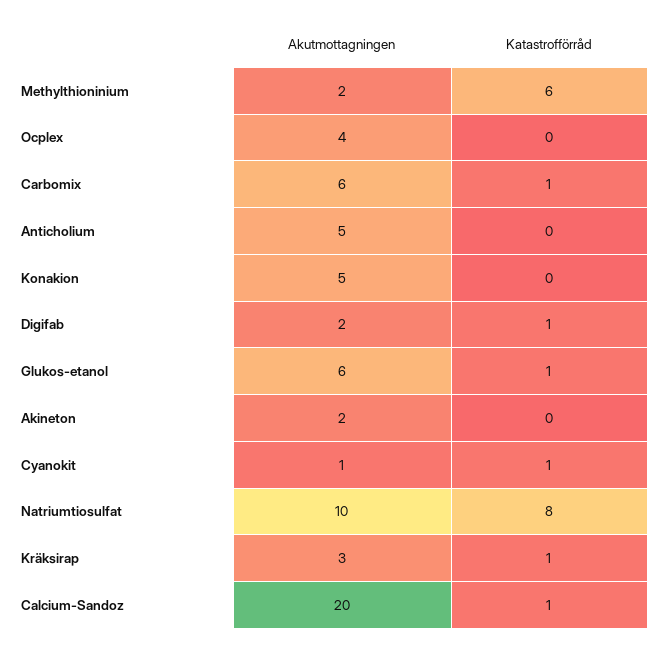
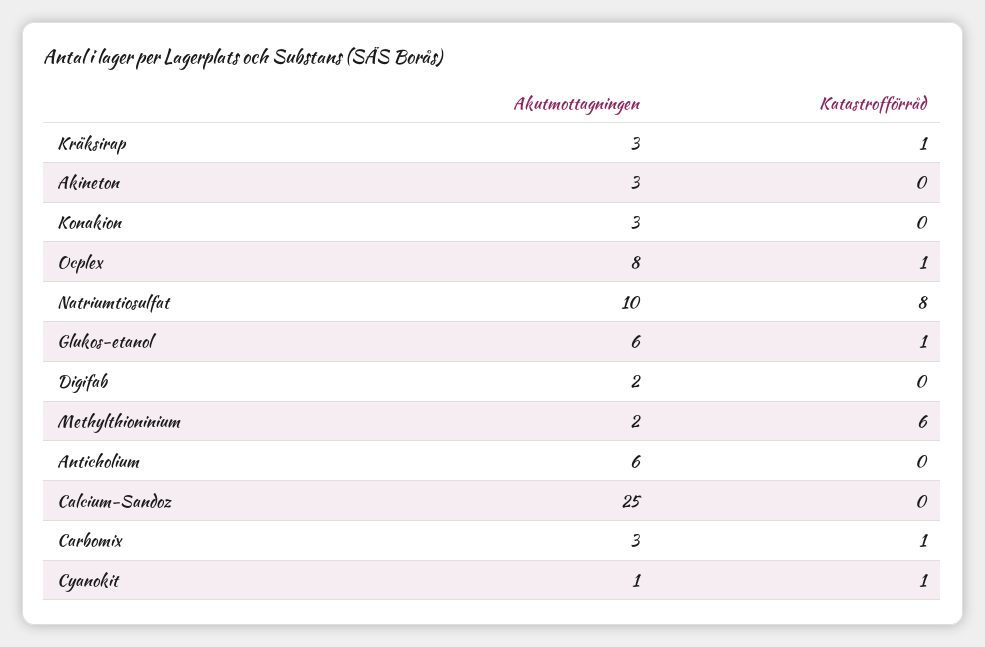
  {
    "Akutmottagningen": {
      "Methylthioninium": 2,
-     "Ocplex": 4,
+     "Ocplex": 8,
-     "Carbomix": 6,
+     "Carbomix": 3,
-     "Anticholium": 5,
+     "Anticholium": 6,
-     "Konakion": 5,
+     "Konakion": 3,
      "Digifab": 2,
      "Glukos-etanol": 6,
-     "Akineton": 2,
+     "Akineton": 3,
      "Cyanokit": 1,
      "Natriumtiosulfat": 10,
      "Kräksirap": 3,
-     "Calcium-Sandoz": 20
+     "Calcium-Sandoz": 25
    },
    "Katastrofförråd": {
      "Methylthioninium": 6,
-     "Ocplex": 0,
+     "Ocplex": 1,
      "Carbomix": 1,
      "Anticholium": 0,
      "Konakion": 0,
-     "Digifab": 1,
+     "Digifab": 0,
      "Glukos-etanol": 1,
      "Akineton": 0,
      "Cyanokit": 1,
      "Natriumtiosulfat": 8,
      "Kräksirap": 1,
-     "Calcium-Sandoz": 1
+     "Calcium-Sandoz": 0
    }
  }

